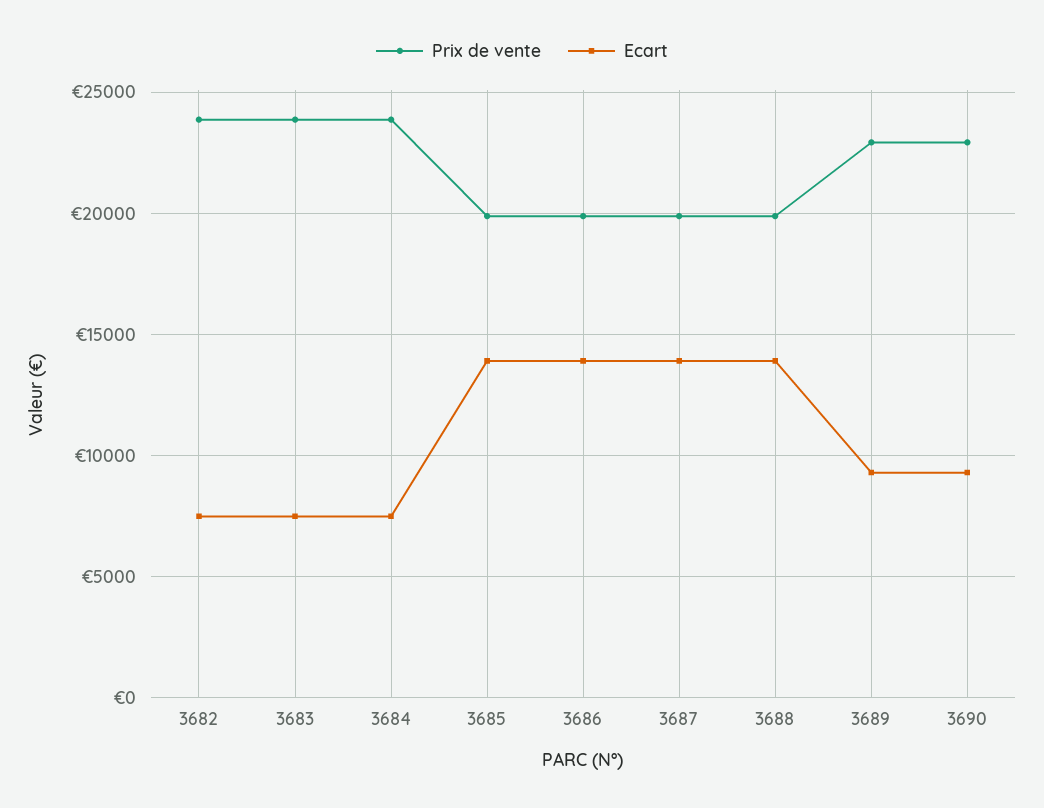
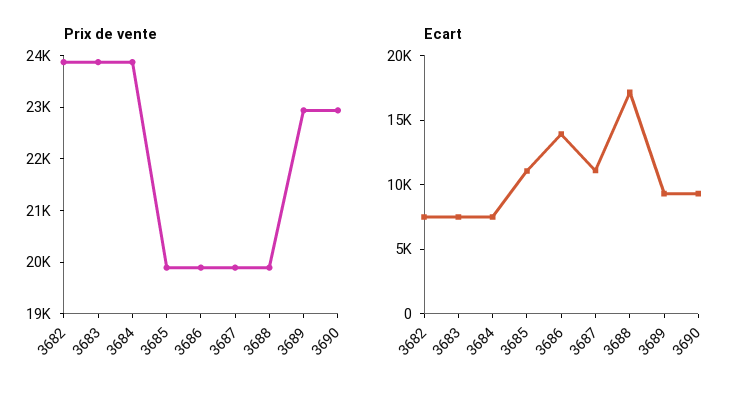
  {
    "Prix de vente": {
      "3682": 23800,
      "3683": 23800,
      "3684": 23800,
      "3685": 19800,
      "3686": 19800,
      "3687": 19800,
      "3688": 19800,
      "3689": 23000,
      "3690": 23000
    },
    "Ecart": {
      "3682": 7500,
      "3683": 7500,
      "3684": 7500,
-     "3685": 14000,
+     "3685": 11000,
      "3686": 14000,
-     "3687": 14000,
+     "3687": 11000,
-     "3688": 14000,
+     "3688": 17000,
      "3689": 9500,
      "3690": 9500
    }
  }

